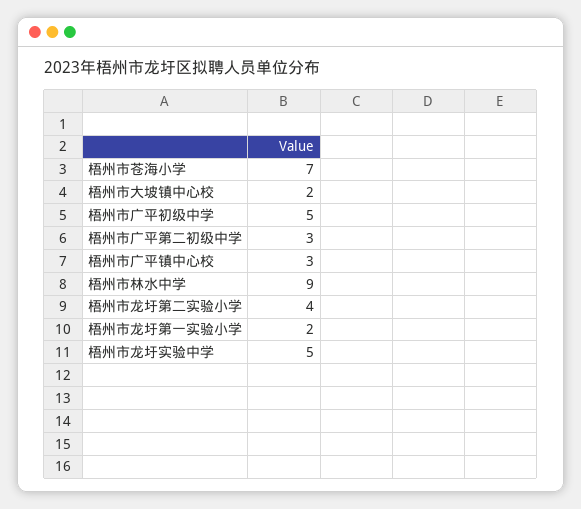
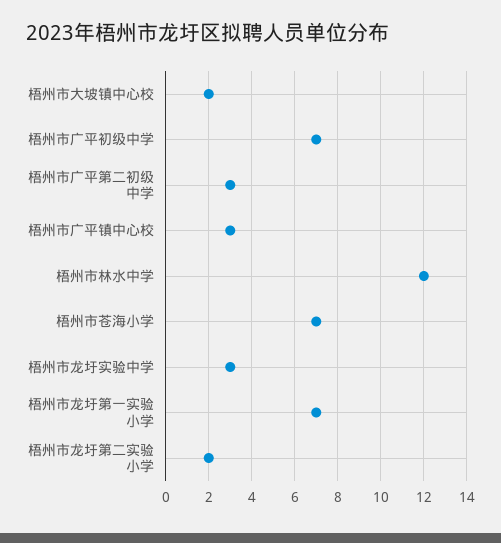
  {
    "梧州市苍海小学": 7,
    "梧州市大坡镇中心校": 2,
-   "梧州市广平初级中学": 5,
+   "梧州市广平初级中学": 7,
    "梧州市广平第二初级中学": 3,
    "梧州市广平镇中心校": 3,
-   "梧州市林水中学": 9,
+   "梧州市林水中学": 12,
-   "梧州市龙圩第二实验小学": 4,
+   "梧州市龙圩第二实验小学": 2,
-   "梧州市龙圩第一实验小学": 2,
+   "梧州市龙圩第一实验小学": 7,
-   "梧州市龙圩实验中学": 5
+   "梧州市龙圩实验中学": 3
  }

